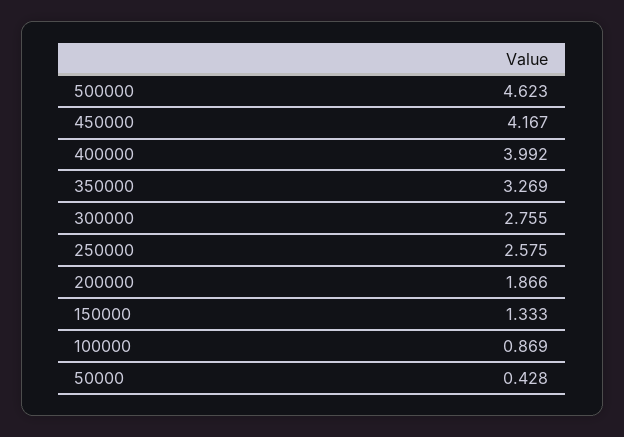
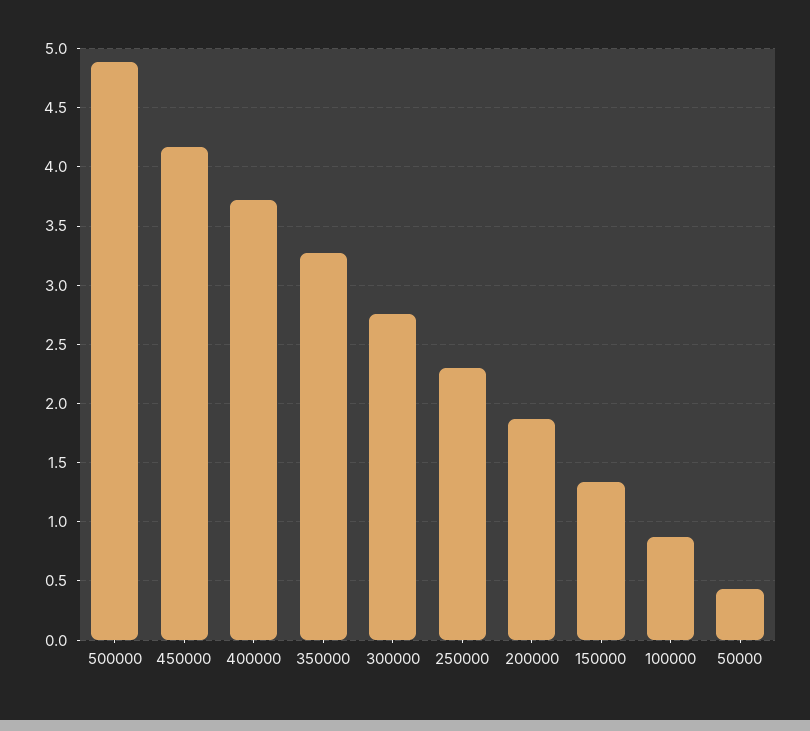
  {
-   "500000": 4.623,
+   "500000": 4.9,
    "450000": 4.167,
-   "400000": 3.992,
+   "400000": 3.7,
    "350000": 3.269,
    "300000": 2.755,
-   "250000": 2.575,
+   "250000": 2.3,
    "200000": 1.866,
    "150000": 1.333,
    "100000": 0.869,
    "50000": 0.428
  }

